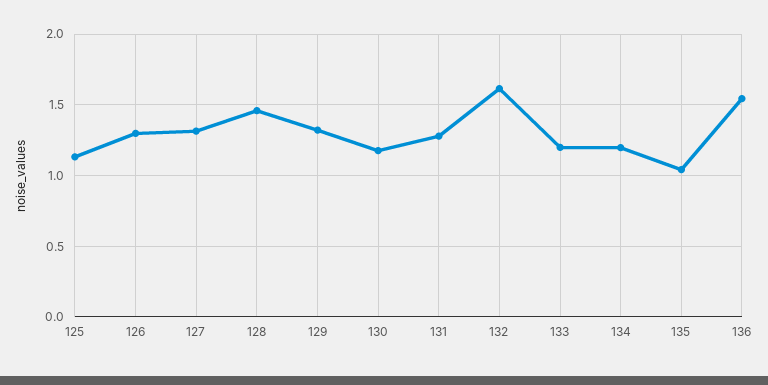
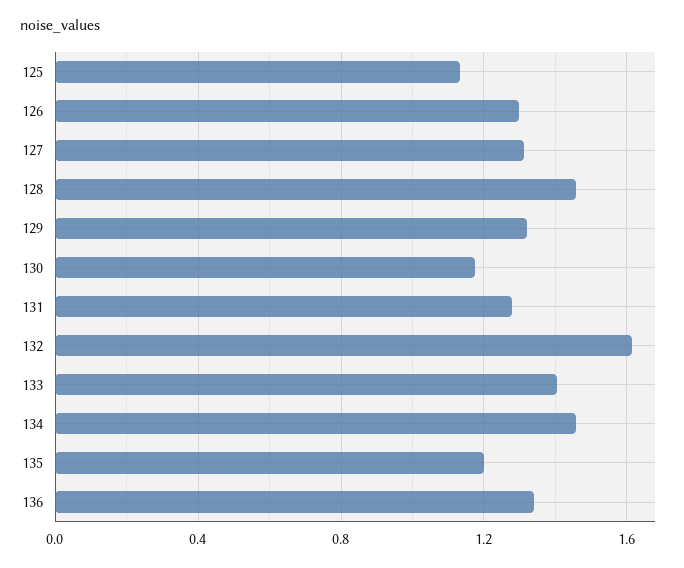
  {
    "125": 1.15,
    "126": 1.3,
    "127": 1.3,
    "128": 1.45,
    "129": 1.3,
    "130": 1.2,
    "131": 1.3,
    "132": 1.6,
-   "133": 1.2,
+   "133": 1.4,
-   "134": 1.2,
+   "134": 1.45,
-   "135": 1.05,
+   "135": 1.2,
-   "136": 1.55
+   "136": 1.35
  }

